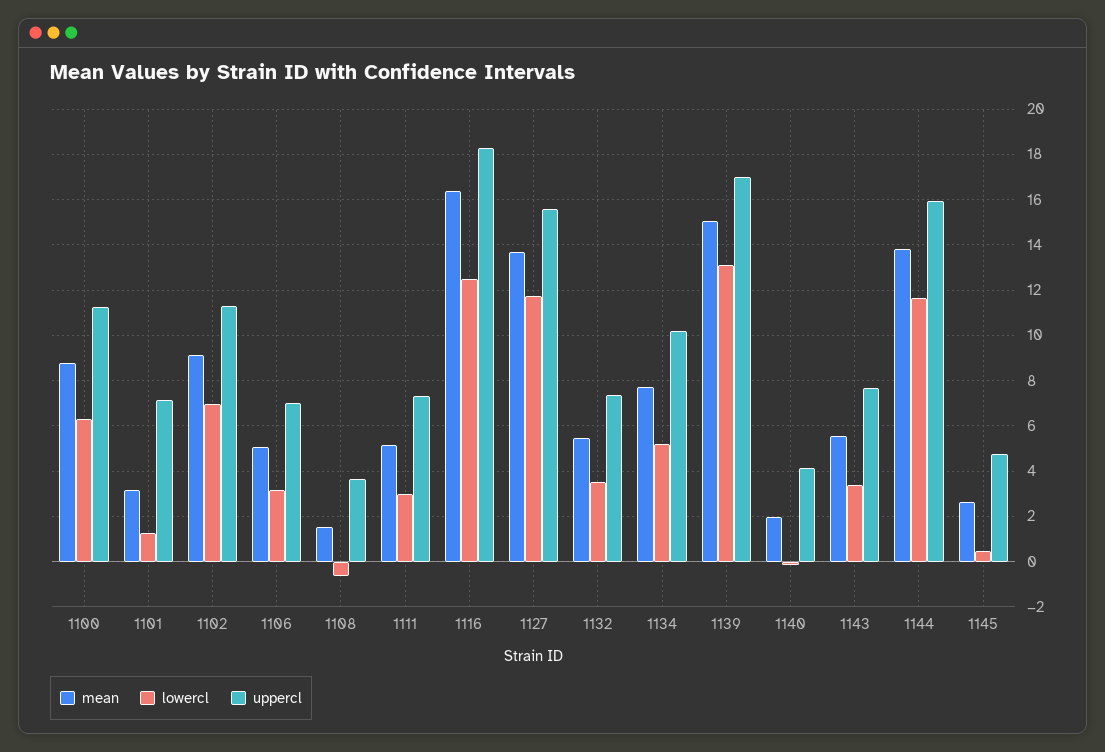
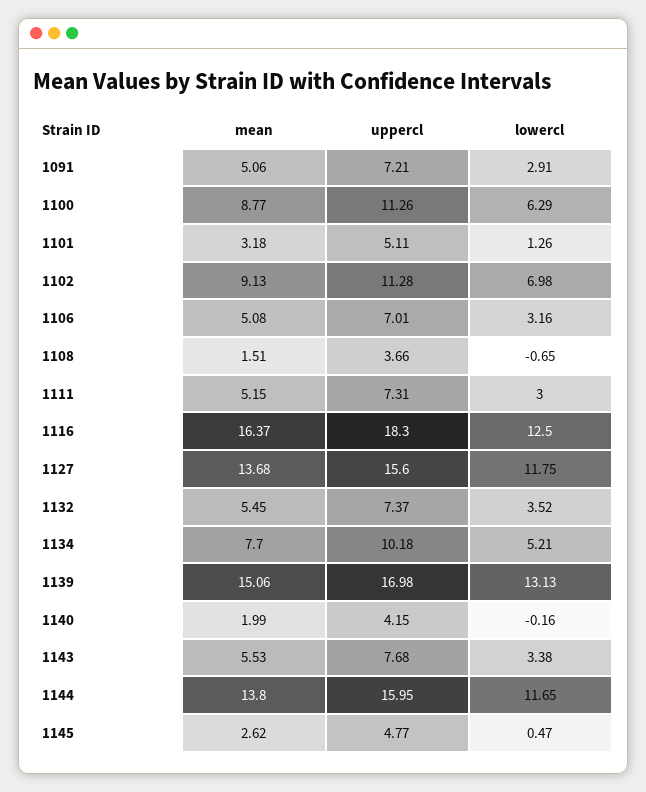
  {
    "mean": {
      "1100": 8.77,
      "1101": 3.18,
      "1102": 9.13,
      "1106": 5.08,
      "1108": 1.51,
      "1111": 5.15,
      "1116": 16.37,
      "1127": 13.68,
      "1132": 5.45,
      "1134": 7.7,
      "1139": 15.06,
      "1140": 1.99,
      "1143": 5.53,
      "1144": 13.8,
-     "1145": 2.62
+     "1145": 2.62,
+     "1091": 5.06
    },
    "lowercl": {
      "1100": 6.29,
      "1101": 1.26,
      "1102": 6.98,
      "1106": 3.16,
      "1108": -0.65,
      "1111": 3,
      "1116": 12.5,
      "1127": 11.75,
      "1132": 3.52,
      "1134": 5.21,
      "1139": 13.13,
      "1140": -0.16,
      "1143": 3.38,
      "1144": 11.65,
-     "1145": 0.47
+     "1145": 0.47,
+     "1091": 2.91
    },
    "uppercl": {
      "1100": 11.26,
-     "1101": 7,
+     "1101": 5.11,
      "1102": 11.28,
      "1106": 7.01,
      "1108": 3.66,
      "1111": 7.31,
      "1116": 18.3,
      "1127": 15.6,
      "1132": 7.37,
      "1134": 10.18,
      "1139": 16.98,
      "1140": 4.15,
      "1143": 7.68,
      "1144": 15.95,
-     "1145": 4.77
+     "1145": 4.77,
+     "1091": 7.21
    }
  }

